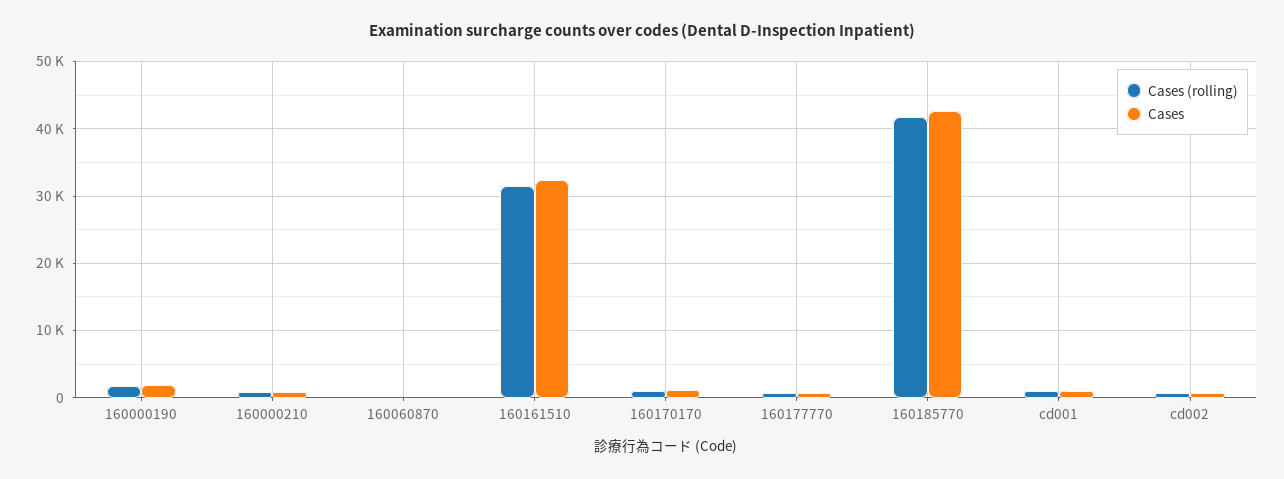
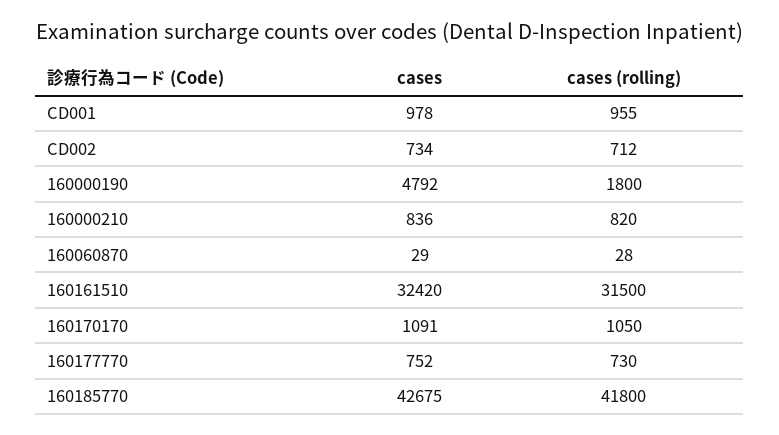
  {
    "Cases (rolling)": {
      "160000190": 1800,
      "160000210": 820,
      "160060870": 28,
      "160161510": 31500,
      "160170170": 1050,
      "160177770": 730,
      "160185770": 41800,
      "cd001": 955,
      "cd002": 712
    },
    "Cases": {
-     "160000190": 2000,
+     "160000190": 4792,
      "160000210": 836,
      "160060870": 29,
      "160161510": 32420,
      "160170170": 1091,
      "160177770": 752,
      "160185770": 42675,
      "cd001": 978,
      "cd002": 734
    }
  }

